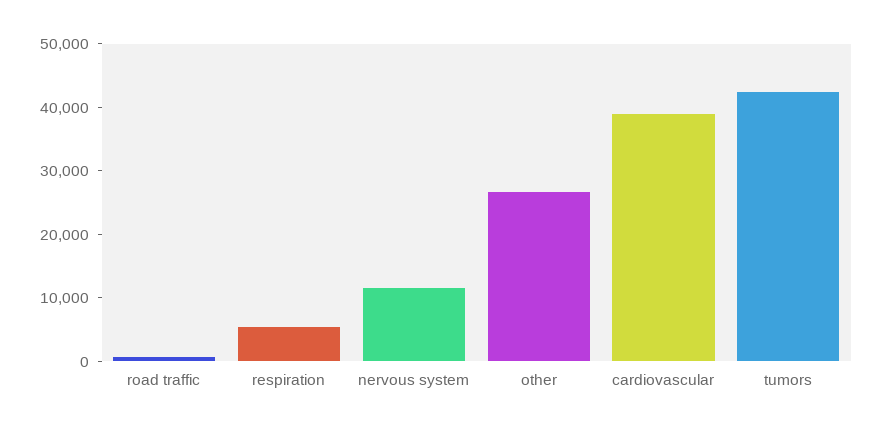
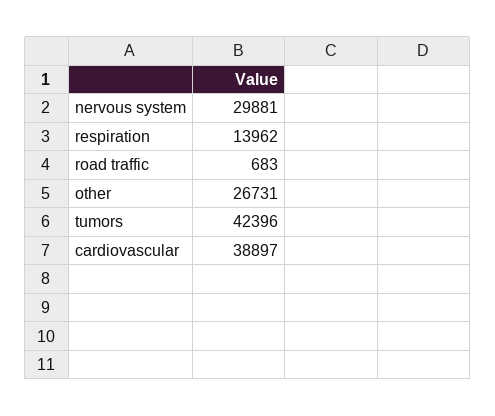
  {
    "road traffic": 683,
-   "respiration": 6000,
+   "respiration": 13962,
-   "nervous system": 12000,
+   "nervous system": 29881,
    "other": 26731,
    "cardiovascular": 38897,
    "tumors": 42396
  }

